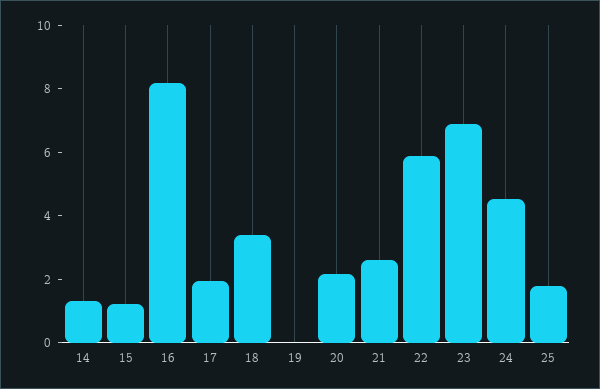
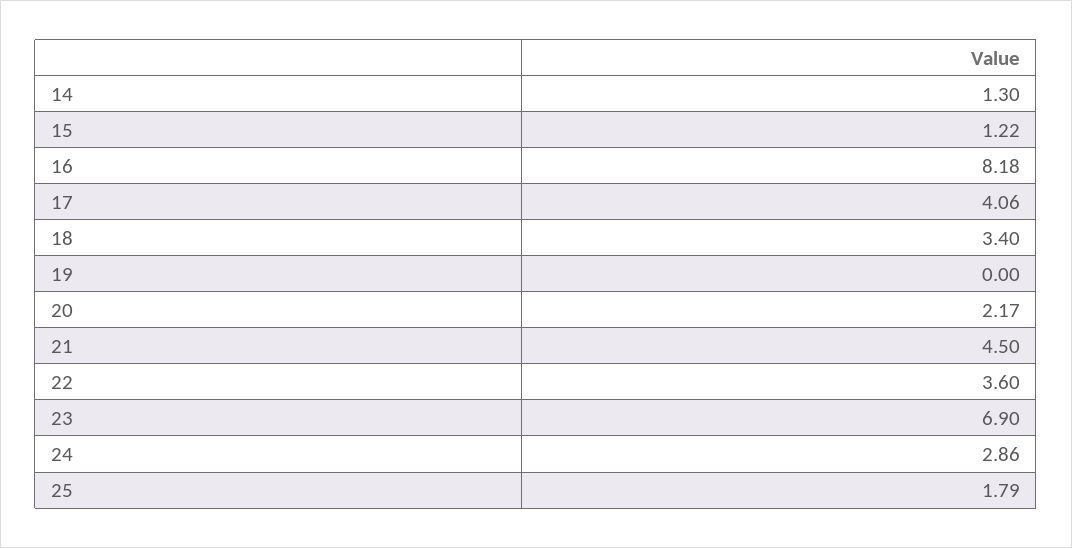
  {
    "14": 1.3,
    "15": 1.22,
    "16": 8.18,
-   "17": 2,
+   "17": 4.06,
    "18": 3.4,
    "19": 0,
    "20": 2.17,
-   "21": 2.5,
+   "21": 4.5,
-   "22": 6,
+   "22": 3.6,
    "23": 6.9,
-   "24": 4.5,
+   "24": 2.86,
    "25": 1.79
  }

